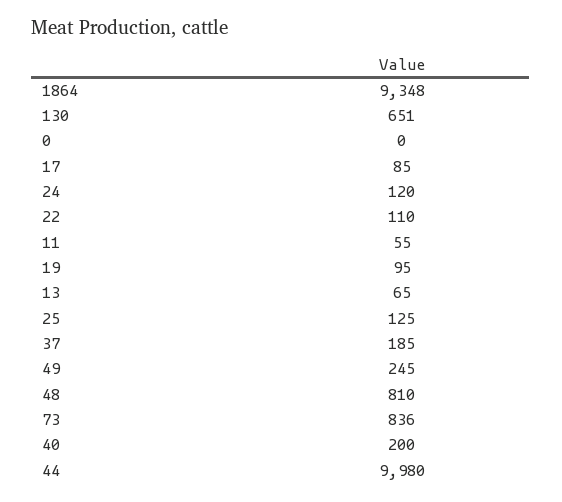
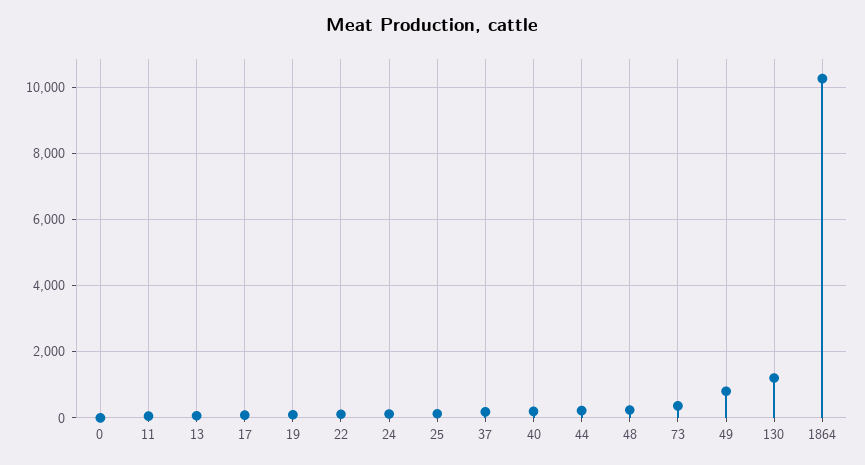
  {
-   "1864": 9348,
+   "1864": 10200,
-   "130": 651,
+   "130": 1200,
    "0": 0,
    "17": 85,
    "24": 120,
    "22": 110,
    "11": 55,
    "19": 95,
    "13": 65,
    "25": 125,
    "37": 185,
-   "49": 245,
+   "49": 800,
-   "48": 810,
+   "48": 200,
-   "73": 836,
+   "73": 400,
    "40": 200,
-   "44": 9980
+   "44": 200
  }

